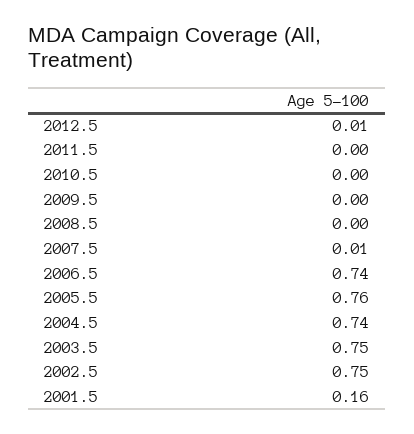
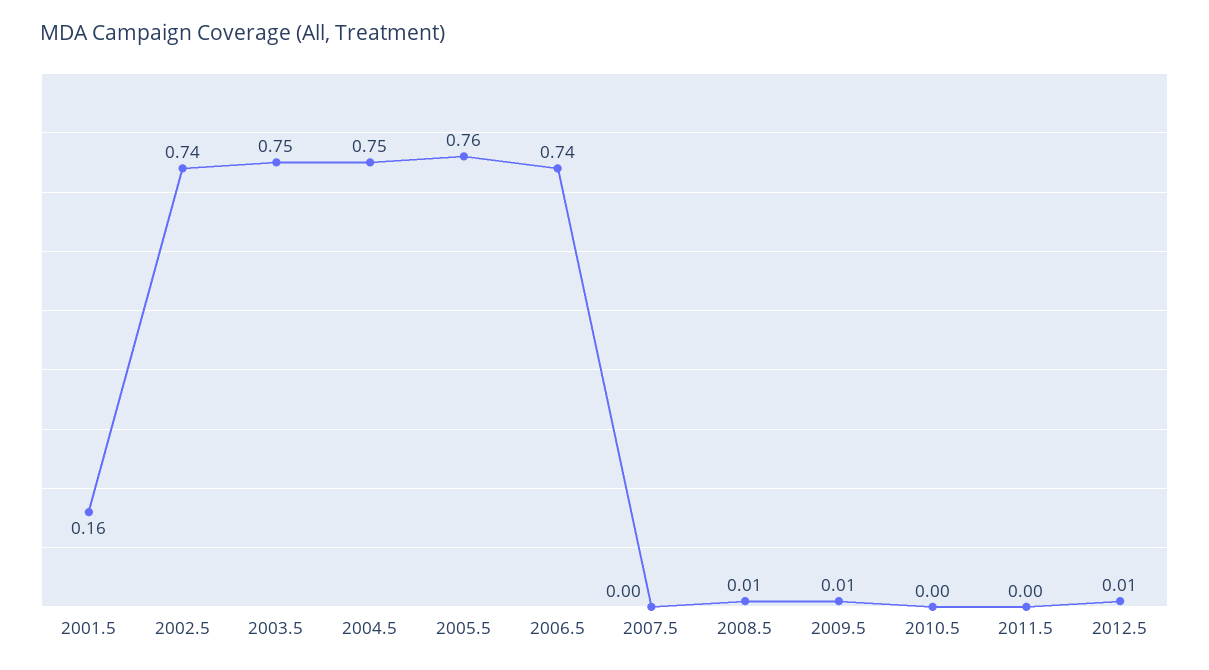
  {
    "2012.5": 0.01,
    "2011.5": 0,
    "2010.5": 0,
-   "2009.5": 0,
+   "2009.5": 0.01,
-   "2008.5": 0,
+   "2008.5": 0.01,
-   "2007.5": 0.01,
+   "2007.5": 0,
    "2006.5": 0.74,
    "2005.5": 0.76,
-   "2004.5": 0.74,
+   "2004.5": 0.75,
    "2003.5": 0.75,
-   "2002.5": 0.75,
+   "2002.5": 0.74,
    "2001.5": 0.16
  }

